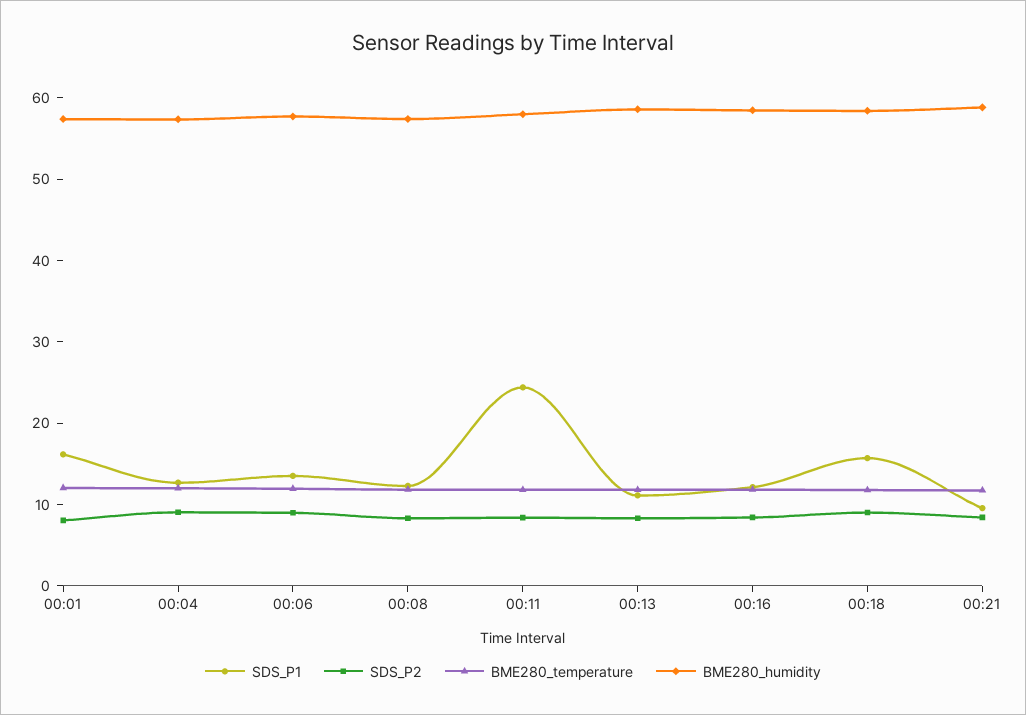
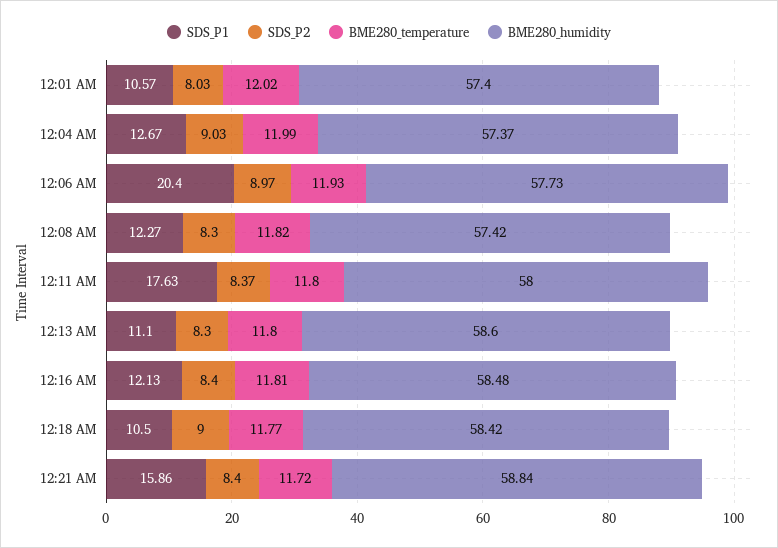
  {
    "SDS_P1": {
-     "00:01": 16,
+     "00:01": 10.57,
      "00:04": 12.67,
-     "00:06": 14,
+     "00:06": 20.4,
      "00:08": 12.27,
-     "00:11": 24,
+     "00:11": 17.63,
      "00:13": 11.1,
      "00:16": 12.13,
-     "00:18": 16,
+     "00:18": 10.5,
-     "00:21": 10
+     "00:21": 15.86
    },
    "SDS_P2": {
      "00:01": 8.03,
      "00:04": 9.03,
      "00:06": 8.97,
      "00:08": 8.3,
      "00:11": 8.37,
      "00:13": 8.3,
      "00:16": 8.4,
      "00:18": 9,
      "00:21": 8.4
    },
    "BME280_temperature": {
      "00:01": 12.02,
      "00:04": 11.99,
      "00:06": 11.93,
      "00:08": 11.82,
      "00:11": 11.8,
      "00:13": 11.8,
      "00:16": 11.81,
      "00:18": 11.77,
      "00:21": 11.72
    },
    "BME280_humidity": {
      "00:01": 57.4,
      "00:04": 57.37,
      "00:06": 57.73,
      "00:08": 57.42,
      "00:11": 58,
      "00:13": 58.6,
      "00:16": 58.48,
      "00:18": 58.42,
      "00:21": 58.84
    }
  }

